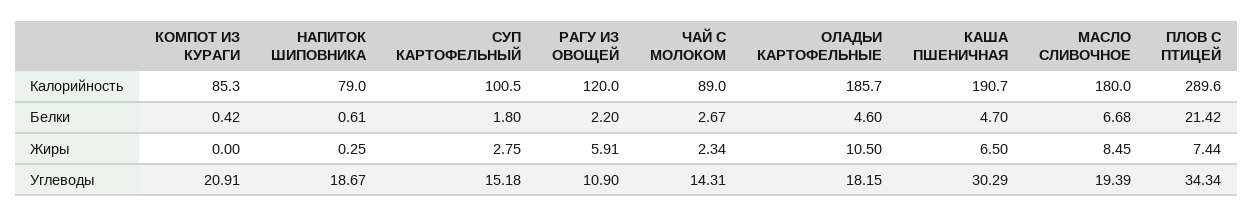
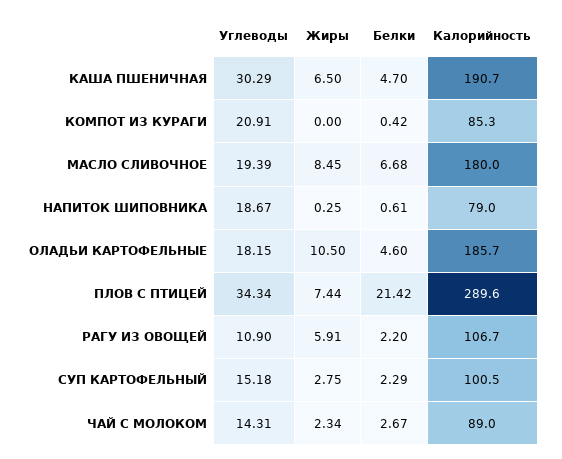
  {
    "КОМПОТ ИЗ КУРАГИ": {
      "Калорийность": 85.3,
      "Белки": 0.42,
      "Жиры": 0,
      "Углеводы": 20.91
    },
    "НАПИТОК ШИПОВНИКА": {
      "Калорийность": 79,
      "Белки": 0.61,
      "Жиры": 0.25,
      "Углеводы": 18.67
    },
    "СУП КАРТОФЕЛЬНЫЙ": {
      "Калорийность": 100.5,
-     "Белки": 1.8,
+     "Белки": 2.29,
      "Жиры": 2.75,
      "Углеводы": 15.18
    },
    "РАГУ ИЗ ОВОЩЕЙ": {
-     "Калорийность": 120,
+     "Калорийность": 106.7,
      "Белки": 2.2,
      "Жиры": 5.91,
      "Углеводы": 10.9
    },
    "ЧАЙ С МОЛОКОМ": {
      "Калорийность": 89,
      "Белки": 2.67,
      "Жиры": 2.34,
      "Углеводы": 14.31
    },
    "ОЛАДЬИ КАРТОФЕЛЬНЫЕ": {
      "Калорийность": 185.7,
      "Белки": 4.6,
      "Жиры": 10.5,
      "Углеводы": 18.15
    },
    "КАША ПШЕНИЧНАЯ": {
      "Калорийность": 190.7,
      "Белки": 4.7,
      "Жиры": 6.5,
      "Углеводы": 30.29
    },
    "МАСЛО СЛИВОЧНОЕ": {
      "Калорийность": 180,
      "Белки": 6.68,
      "Жиры": 8.45,
      "Углеводы": 19.39
    },
    "ПЛОВ С ПТИЦЕЙ": {
      "Калорийность": 289.6,
      "Белки": 21.42,
      "Жиры": 7.44,
      "Углеводы": 34.34
    }
  }

